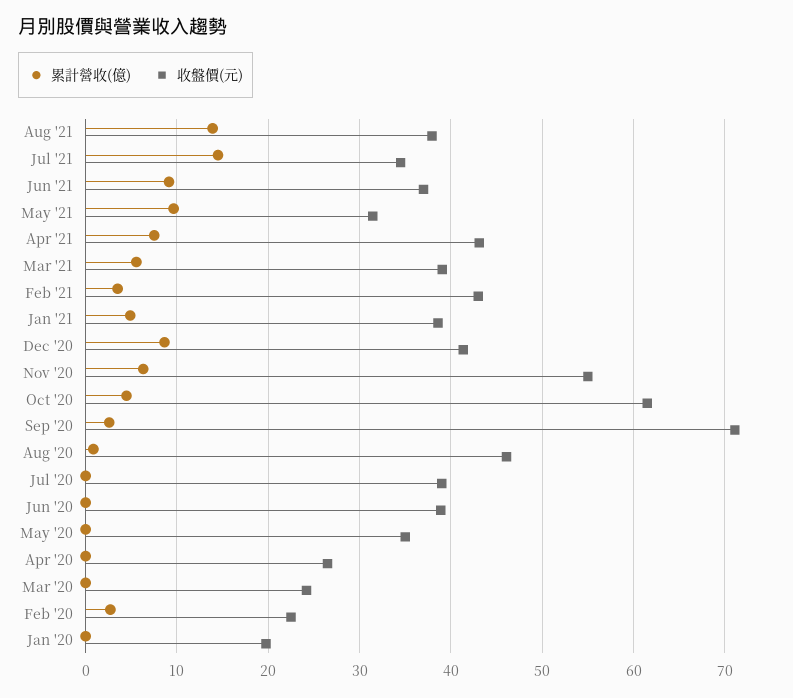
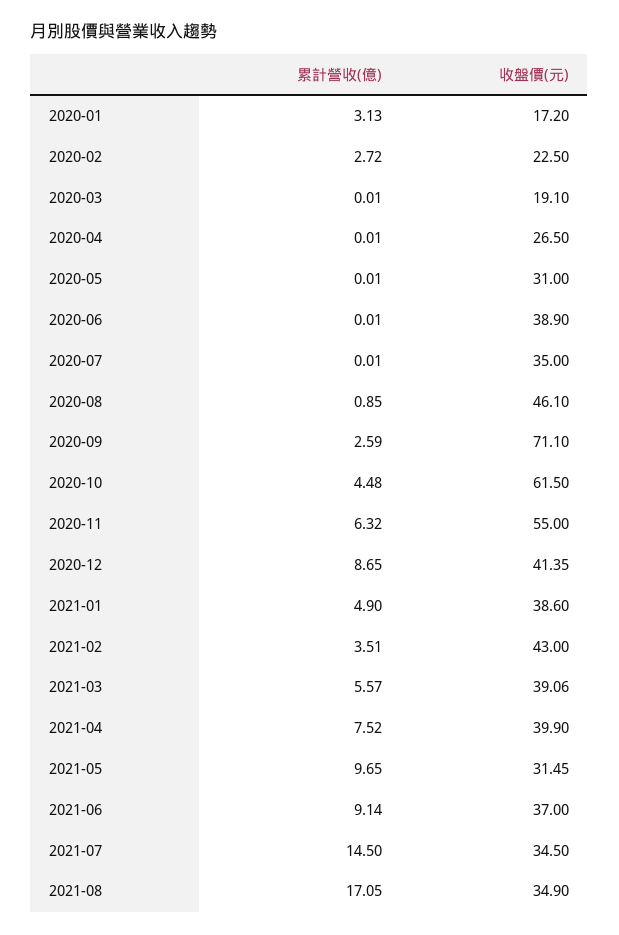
  {
    "累計營收(億)": {
-     "Aug '21": 14,
+     "Aug '21": 17.05,
      "Jul '21": 14.5,
      "Jun '21": 9.14,
      "May '21": 9.65,
      "Apr '21": 7.52,
      "Mar '21": 5.57,
      "Feb '21": 3.51,
      "Jan '21": 4.9,
      "Dec '20": 8.65,
      "Nov '20": 6.32,
      "Oct '20": 4.48,
      "Sep '20": 2.59,
      "Aug '20": 0.85,
      "Jul '20": 0.01,
      "Jun '20": 0.01,
      "May '20": 0.01,
      "Apr '20": 0.01,
      "Mar '20": 0.01,
      "Feb '20": 2.72,
-     "Jan '20": 0
+     "Jan '20": 3.13
    },
    "收盤價(元)": {
-     "Aug '21": 38,
+     "Aug '21": 34.9,
      "Jul '21": 34.5,
      "Jun '21": 37,
      "May '21": 31.45,
-     "Apr '21": 43,
+     "Apr '21": 39.9,
      "Mar '21": 39.06,
      "Feb '21": 43,
      "Jan '21": 38.6,
      "Dec '20": 41.35,
      "Nov '20": 55,
      "Oct '20": 61.5,
      "Sep '20": 71.1,
      "Aug '20": 46.1,
-     "Jul '20": 39,
+     "Jul '20": 35,
      "Jun '20": 38.9,
-     "May '20": 35,
+     "May '20": 31,
      "Apr '20": 26.5,
-     "Mar '20": 24,
+     "Mar '20": 19.1,
      "Feb '20": 22.5,
-     "Jan '20": 20
+     "Jan '20": 17.2
    }
  }

